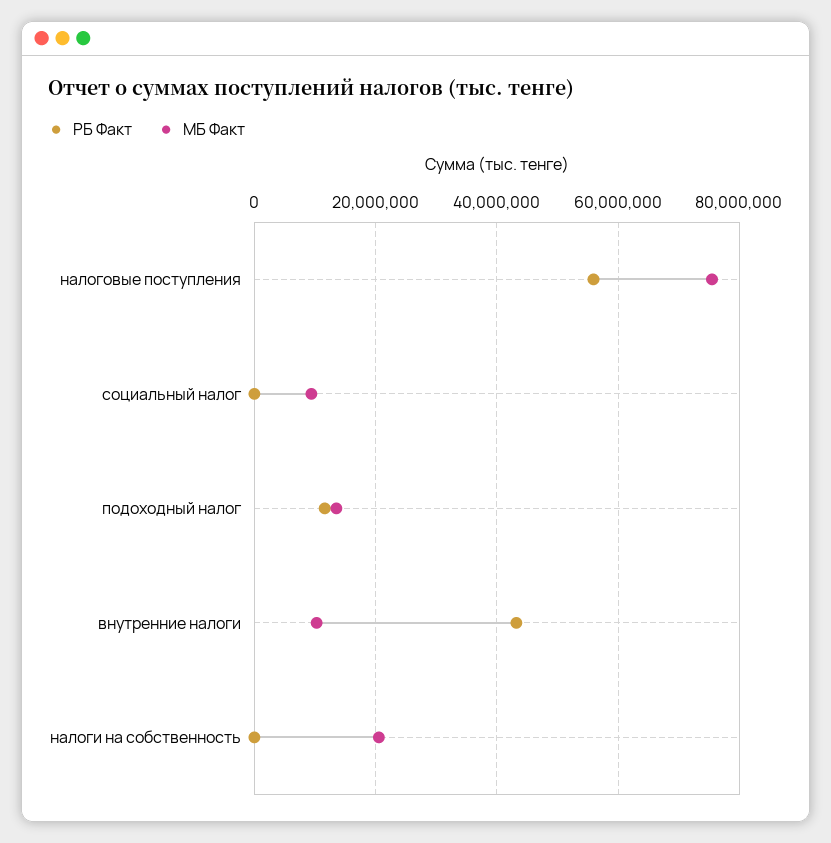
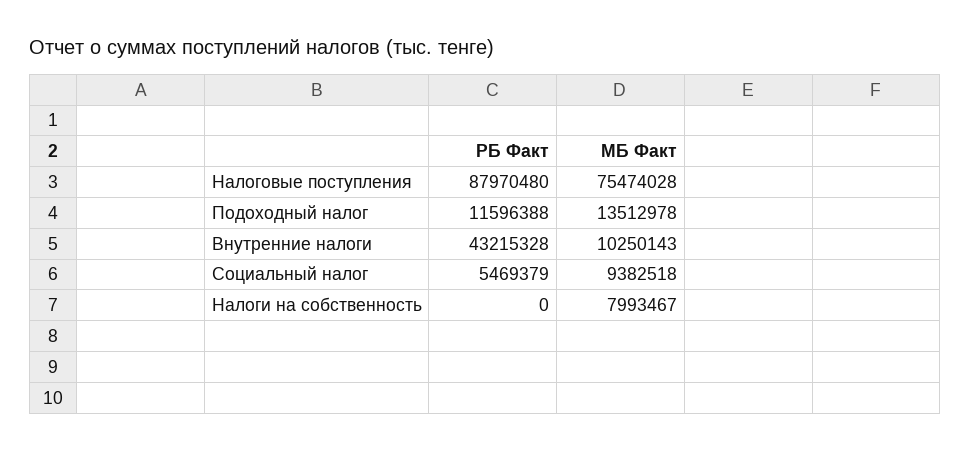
  {
    "РБ Факт": {
-     "налоговые поступления": 56000000,
+     "налоговые поступления": 87970480,
-     "социальный налог": 0,
+     "социальный налог": 5469379,
      "подоходный налог": 11596388,
      "внутренние налоги": 43215328,
      "налоги на собственность": 0
    },
    "МБ Факт": {
      "налоговые поступления": 75474028,
      "социальный налог": 9382518,
      "подоходный налог": 13512978,
      "внутренние налоги": 10250143,
-     "налоги на собственность": 20000000
+     "налоги на собственность": 7993467
    }
  }

